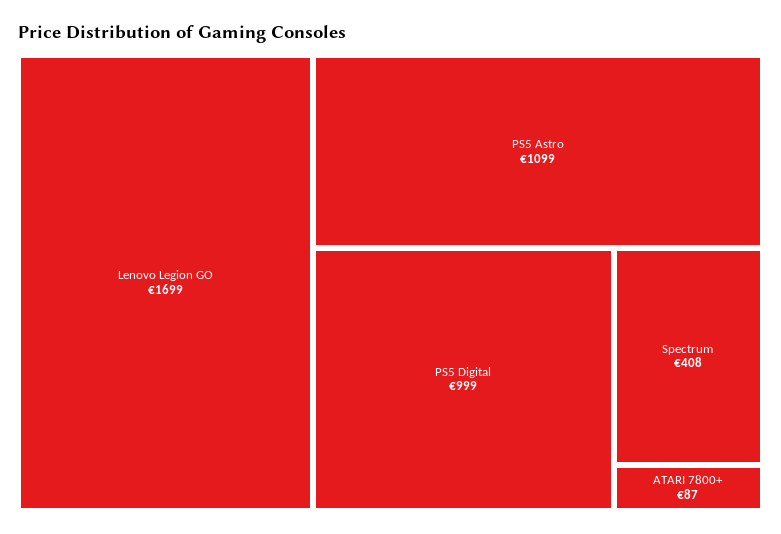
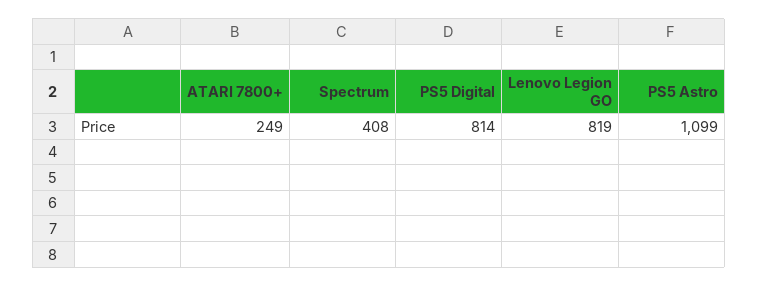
  {
-   "Lenovo Legion GO": 1699,
+   "Lenovo Legion GO": 819,
    "PS5 Astro": 1099,
-   "PS5 Digital": 999,
+   "PS5 Digital": 814,
    "Spectrum": 408,
-   "ATARI 7800+": 87
+   "ATARI 7800+": 249
  }

